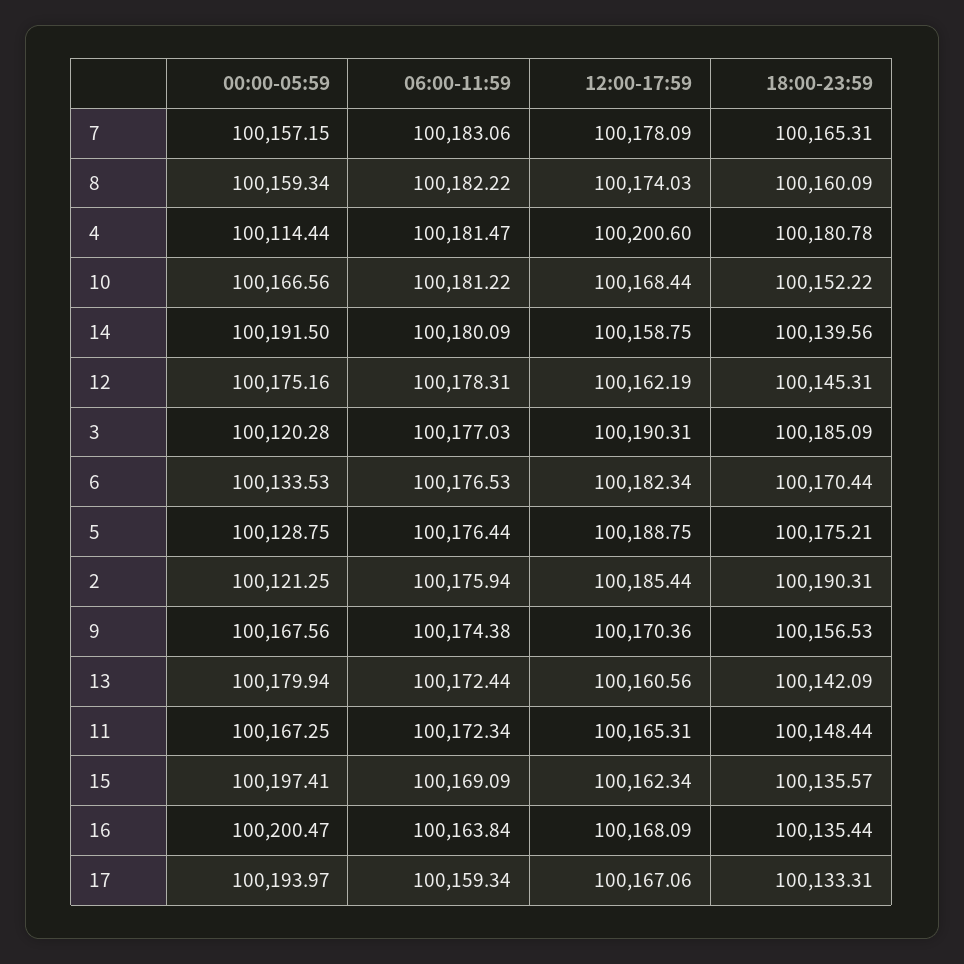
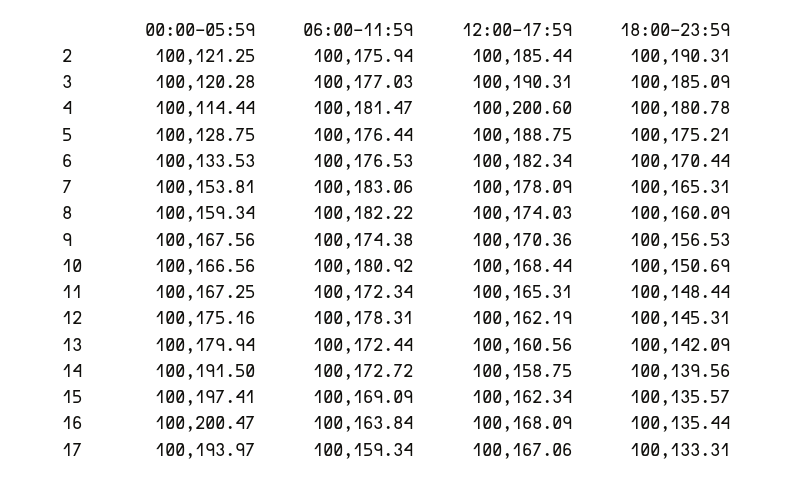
  {
    "00:00-05:59": {
-     "7": 100157.15,
+     "7": 100153.81,
      "8": 100159.34,
      "4": 100114.44,
      "10": 100166.56,
      "14": 100191.5,
      "12": 100175.16,
      "3": 100120.28,
      "6": 100133.53,
      "5": 100128.75,
      "2": 100121.25,
      "9": 100167.56,
      "13": 100179.94,
      "11": 100167.25,
      "15": 100197.41,
      "16": 100200.47,
      "17": 100193.97
    },
    "06:00-11:59": {
      "7": 100183.06,
      "8": 100182.22,
      "4": 100181.47,
-     "10": 100181.22,
+     "10": 100180.92,
-     "14": 100180.09,
+     "14": 100172.72,
      "12": 100178.31,
      "3": 100177.03,
      "6": 100176.53,
      "5": 100176.44,
      "2": 100175.94,
      "9": 100174.38,
      "13": 100172.44,
      "11": 100172.34,
      "15": 100169.09,
      "16": 100163.84,
      "17": 100159.34
    },
    "12:00-17:59": {
      "7": 100178.09,
      "8": 100174.03,
      "4": 100200.6,
      "10": 100168.44,
      "14": 100158.75,
      "12": 100162.19,
      "3": 100190.31,
      "6": 100182.34,
      "5": 100188.75,
      "2": 100185.44,
      "9": 100170.36,
      "13": 100160.56,
      "11": 100165.31,
      "15": 100162.34,
      "16": 100168.09,
      "17": 100167.06
    },
    "18:00-23:59": {
      "7": 100165.31,
      "8": 100160.09,
      "4": 100180.78,
-     "10": 100152.22,
+     "10": 100150.69,
      "14": 100139.56,
      "12": 100145.31,
      "3": 100185.09,
      "6": 100170.44,
      "5": 100175.21,
      "2": 100190.31,
      "9": 100156.53,
      "13": 100142.09,
      "11": 100148.44,
      "15": 100135.57,
      "16": 100135.44,
      "17": 100133.31
    }
  }

